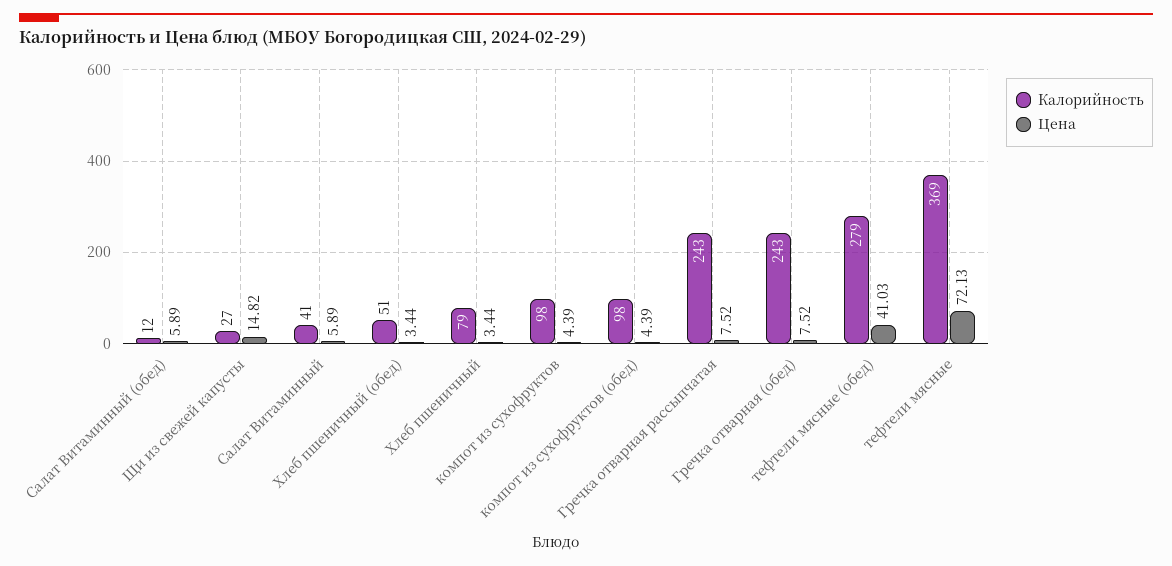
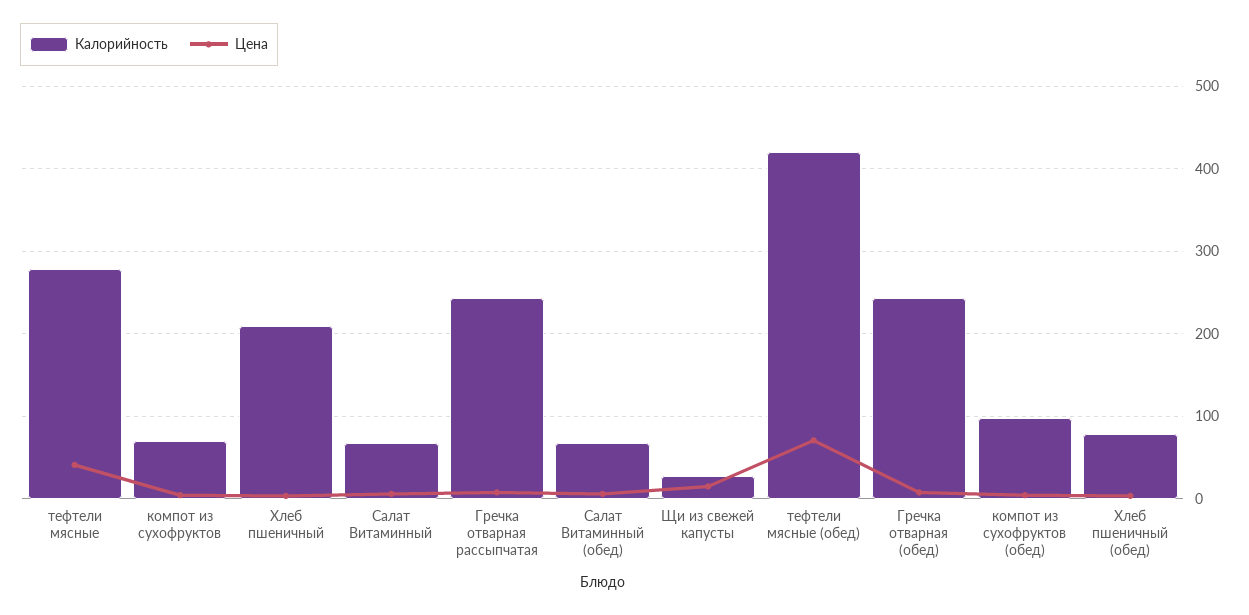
  {
    "Калорийность": {
-     "Салат Витаминный (обед)": 12,
+     "Салат Витаминный (обед)": 70,
      "Щи из свежей капусты": 27,
-     "Салат Витаминный": 41,
+     "Салат Витаминный": 70,
-     "Хлеб пшеничный (обед)": 51,
+     "Хлеб пшеничный (обед)": 80,
-     "Хлеб пшеничный": 79,
+     "Хлеб пшеничный": 210,
-     "компот из сухофруктов": 98,
+     "компот из сухофруктов": 70,
      "компот из сухофруктов (обед)": 98,
      "Гречка отварная рассыпчатая": 243,
      "Гречка отварная (обед)": 243,
-     "тефтели мясные (обед)": 279,
+     "тефтели мясные (обед)": 420,
-     "тефтели мясные": 369
+     "тефтели мясные": 280
    },
    "Цена": {
      "Салат Витаминный (обед)": 5.89,
      "Щи из свежей капусты": 14.82,
      "Салат Витаминный": 5.89,
      "Хлеб пшеничный (обед)": 3.44,
      "Хлеб пшеничный": 3.44,
      "компот из сухофруктов": 4.39,
      "компот из сухофруктов (обед)": 4.39,
      "Гречка отварная рассыпчатая": 7.52,
      "Гречка отварная (обед)": 7.52,
-     "тефтели мясные (обед)": 41.03,
+     "тефтели мясные (обед)": 70,
-     "тефтели мясные": 72.13
+     "тефтели мясные": 40
    }
  }

